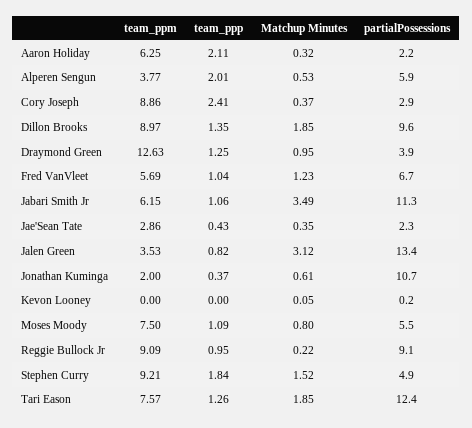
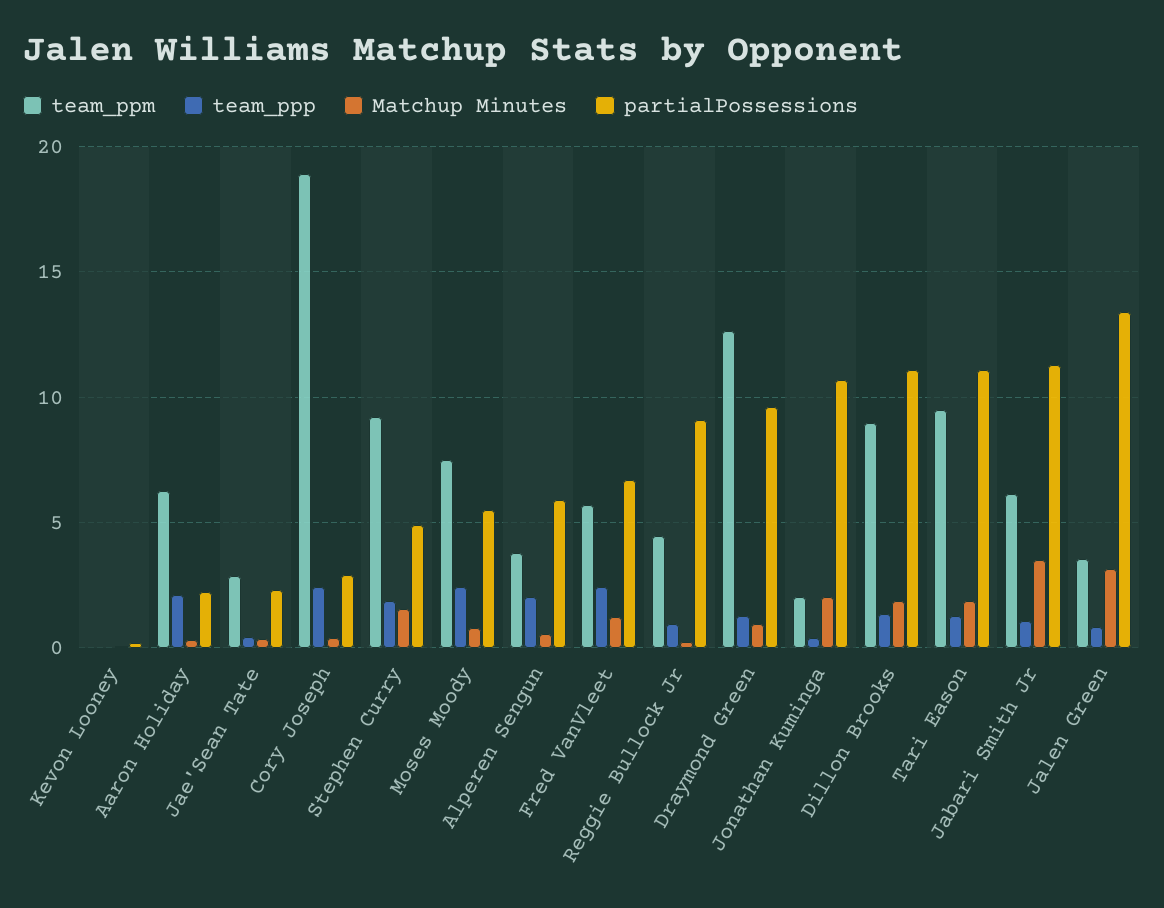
  {
    "team_ppm": {
      "Aaron Holiday": 6.25,
      "Alperen Sengun": 3.77,
-     "Cory Joseph": 8.86,
+     "Cory Joseph": 19,
      "Dillon Brooks": 8.97,
      "Draymond Green": 12.63,
      "Fred VanVleet": 5.69,
      "Jabari Smith Jr": 6.15,
      "Jae'Sean Tate": 2.86,
      "Jalen Green": 3.53,
      "Jonathan Kuminga": 2,
      "Kevon Looney": 0,
      "Moses Moody": 7.5,
-     "Reggie Bullock Jr": 9.09,
+     "Reggie Bullock Jr": 4.5,
      "Stephen Curry": 9.21,
-     "Tari Eason": 7.57
+     "Tari Eason": 9.5
    },
    "team_ppp": {
      "Aaron Holiday": 2.11,
      "Alperen Sengun": 2.01,
      "Cory Joseph": 2.41,
      "Dillon Brooks": 1.35,
      "Draymond Green": 1.25,
-     "Fred VanVleet": 1.04,
+     "Fred VanVleet": 2.5,
      "Jabari Smith Jr": 1.06,
      "Jae'Sean Tate": 0.43,
      "Jalen Green": 0.82,
      "Jonathan Kuminga": 0.37,
      "Kevon Looney": 0,
-     "Moses Moody": 1.09,
+     "Moses Moody": 2.5,
      "Reggie Bullock Jr": 0.95,
      "Stephen Curry": 1.84,
      "Tari Eason": 1.26
    },
    "Matchup Minutes": {
      "Aaron Holiday": 0.32,
      "Alperen Sengun": 0.53,
      "Cory Joseph": 0.37,
      "Dillon Brooks": 1.85,
      "Draymond Green": 0.95,
      "Fred VanVleet": 1.23,
      "Jabari Smith Jr": 3.49,
      "Jae'Sean Tate": 0.35,
      "Jalen Green": 3.12,
-     "Jonathan Kuminga": 0.61,
+     "Jonathan Kuminga": 2,
      "Kevon Looney": 0.05,
      "Moses Moody": 0.8,
      "Reggie Bullock Jr": 0.22,
      "Stephen Curry": 1.52,
      "Tari Eason": 1.85
    },
    "partialPossessions": {
      "Aaron Holiday": 2.2,
      "Alperen Sengun": 5.9,
      "Cory Joseph": 2.9,
-     "Dillon Brooks": 9.6,
+     "Dillon Brooks": 11,
-     "Draymond Green": 3.9,
+     "Draymond Green": 9.5,
      "Fred VanVleet": 6.7,
      "Jabari Smith Jr": 11.3,
      "Jae'Sean Tate": 2.3,
      "Jalen Green": 13.4,
      "Jonathan Kuminga": 10.7,
      "Kevon Looney": 0.2,
      "Moses Moody": 5.5,
      "Reggie Bullock Jr": 9.1,
      "Stephen Curry": 4.9,
-     "Tari Eason": 12.4
+     "Tari Eason": 11
    }
  }

